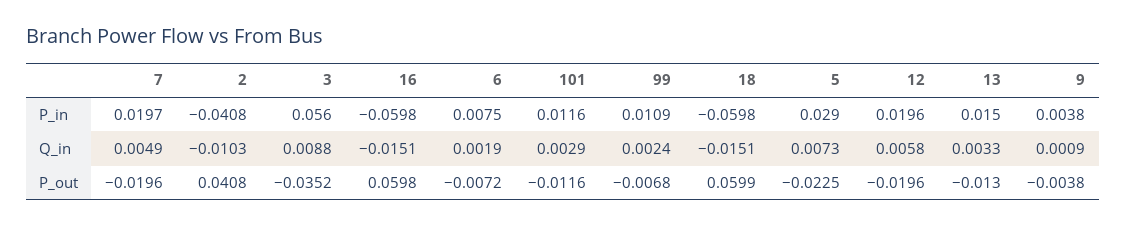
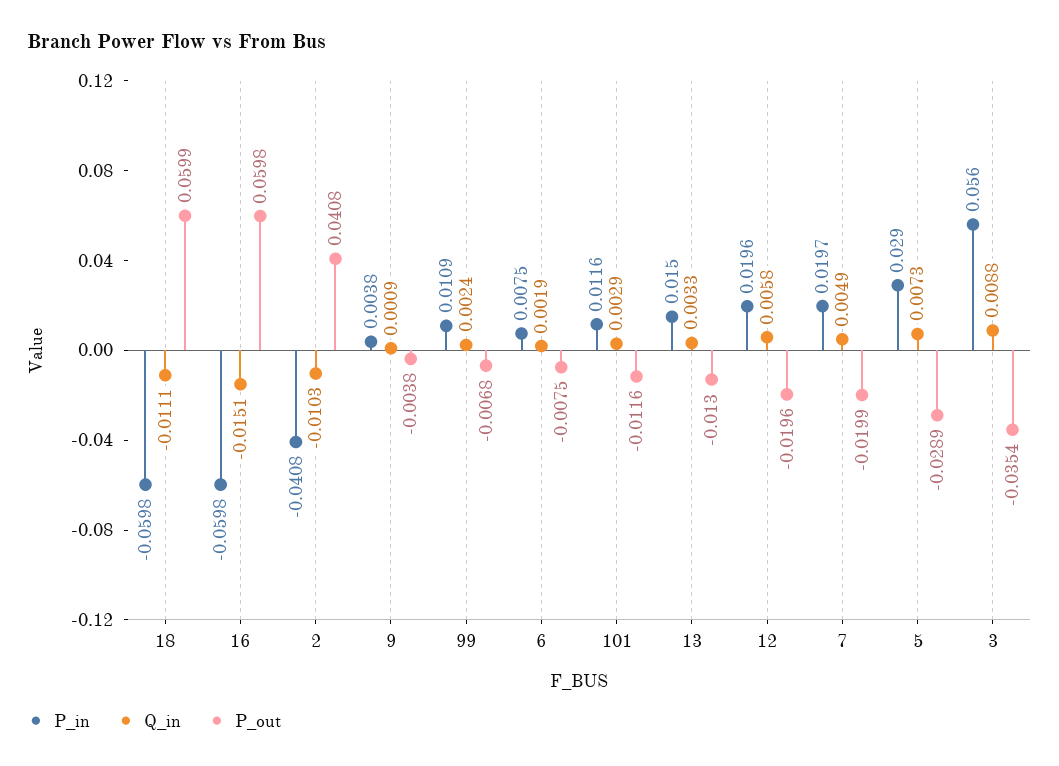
  {
    "P_in": {
      "7": 0.0197,
      "2": -0.0408,
      "3": 0.056,
      "16": -0.0598,
      "6": 0.0075,
      "101": 0.0116,
      "99": 0.0109,
      "18": -0.0598,
      "5": 0.029,
      "12": 0.0196,
      "13": 0.015,
      "9": 0.0038
    },
    "Q_in": {
      "7": 0.0049,
      "2": -0.0103,
      "3": 0.0088,
      "16": -0.0151,
      "6": 0.0019,
      "101": 0.0029,
      "99": 0.0024,
-     "18": -0.0151,
+     "18": -0.0111,
      "5": 0.0073,
      "12": 0.0058,
      "13": 0.0033,
      "9": 0.0009
    },
    "P_out": {
-     "7": -0.0196,
+     "7": -0.0199,
      "2": 0.0408,
-     "3": -0.0352,
+     "3": -0.0354,
      "16": 0.0598,
-     "6": -0.0072,
+     "6": -0.0075,
      "101": -0.0116,
      "99": -0.0068,
      "18": 0.0599,
-     "5": -0.0225,
+     "5": -0.0289,
      "12": -0.0196,
      "13": -0.013,
      "9": -0.0038
    }
  }

